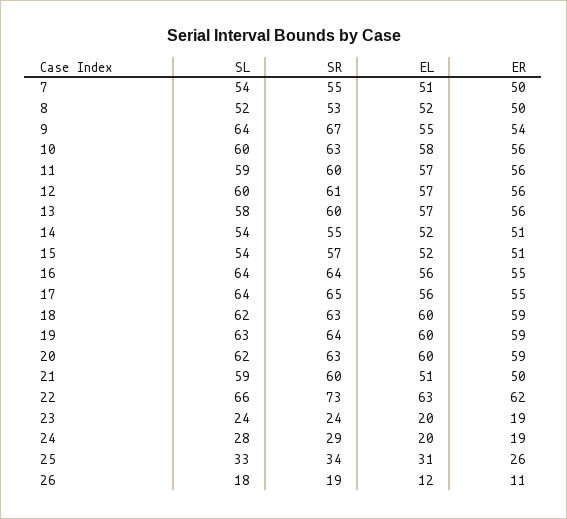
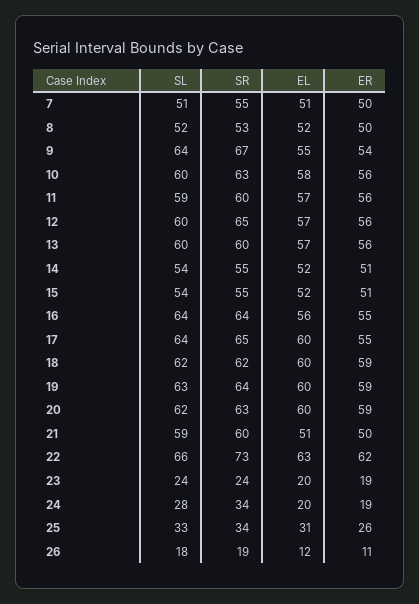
  {
    "SL": {
-     "7": 54,
+     "7": 51,
      "8": 52,
      "9": 64,
      "10": 60,
      "11": 59,
      "12": 60,
-     "13": 58,
+     "13": 60,
      "14": 54,
      "15": 54,
      "16": 64,
      "17": 64,
      "18": 62,
      "19": 63,
      "20": 62,
      "21": 59,
      "22": 66,
      "23": 24,
      "24": 28,
      "25": 33,
      "26": 18
    },
    "SR": {
      "7": 55,
      "8": 53,
      "9": 67,
      "10": 63,
      "11": 60,
-     "12": 61,
+     "12": 65,
      "13": 60,
      "14": 55,
-     "15": 57,
+     "15": 55,
      "16": 64,
      "17": 65,
-     "18": 63,
+     "18": 62,
      "19": 64,
      "20": 63,
      "21": 60,
      "22": 73,
      "23": 24,
-     "24": 29,
+     "24": 34,
      "25": 34,
      "26": 19
    },
    "EL": {
      "7": 51,
      "8": 52,
      "9": 55,
      "10": 58,
      "11": 57,
      "12": 57,
      "13": 57,
      "14": 52,
      "15": 52,
      "16": 56,
-     "17": 56,
+     "17": 60,
      "18": 60,
      "19": 60,
      "20": 60,
      "21": 51,
      "22": 63,
      "23": 20,
      "24": 20,
      "25": 31,
      "26": 12
    },
    "ER": {
      "7": 50,
      "8": 50,
      "9": 54,
      "10": 56,
      "11": 56,
      "12": 56,
      "13": 56,
      "14": 51,
      "15": 51,
      "16": 55,
      "17": 55,
      "18": 59,
      "19": 59,
      "20": 59,
      "21": 50,
      "22": 62,
      "23": 19,
      "24": 19,
      "25": 26,
      "26": 11
    }
  }

